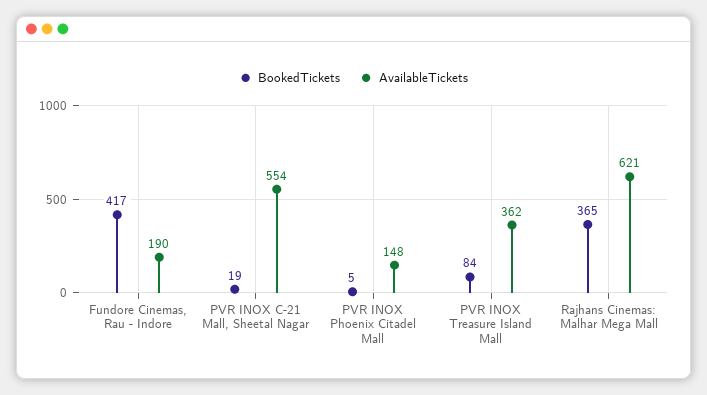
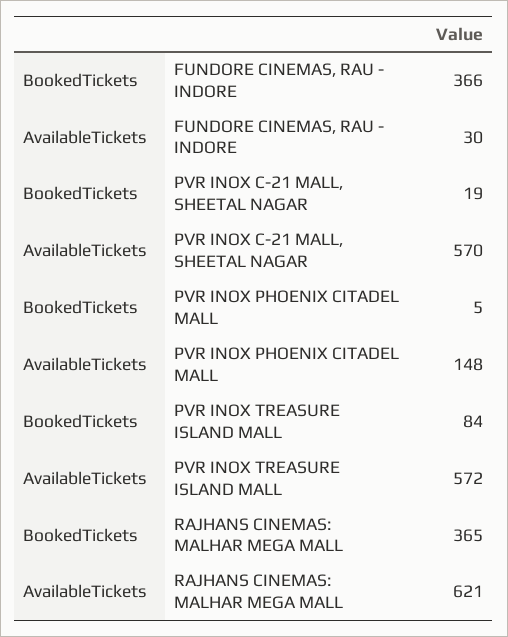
  {
    "BookedTickets": {
-     "Fundore Cinemas, Rau - Indore": 417,
+     "Fundore Cinemas, Rau - Indore": 366,
      "PVR INOX C-21 Mall, Sheetal Nagar": 19,
      "PVR INOX Phoenix Citadel Mall": 5,
      "PVR INOX Treasure Island Mall": 84,
      "Rajhans Cinemas: Malhar Mega Mall": 365
    },
    "AvailableTickets": {
-     "Fundore Cinemas, Rau - Indore": 190,
+     "Fundore Cinemas, Rau - Indore": 30,
-     "PVR INOX C-21 Mall, Sheetal Nagar": 554,
+     "PVR INOX C-21 Mall, Sheetal Nagar": 570,
      "PVR INOX Phoenix Citadel Mall": 148,
-     "PVR INOX Treasure Island Mall": 362,
+     "PVR INOX Treasure Island Mall": 572,
      "Rajhans Cinemas: Malhar Mega Mall": 621
    }
  }

